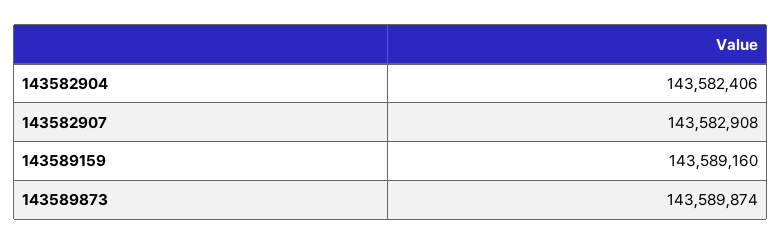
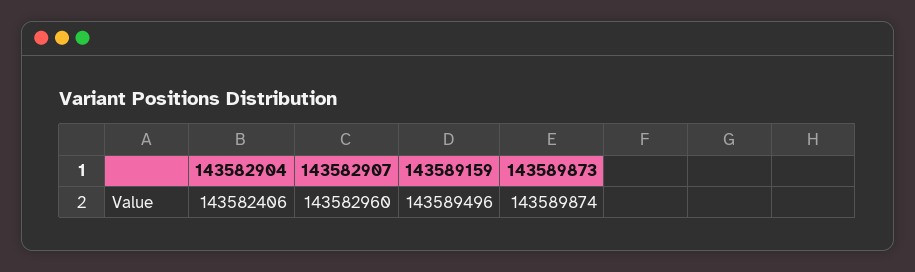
  {
    "143582904": 143582406,
-   "143582907": 143582908,
+   "143582907": 143582960,
-   "143589159": 143589160,
+   "143589159": 143589496,
    "143589873": 143589874
  }

